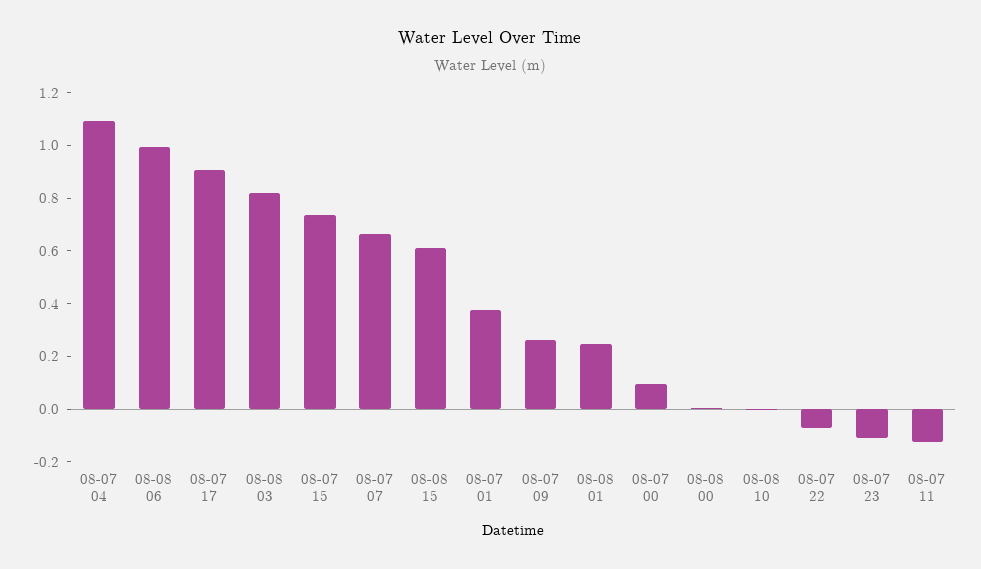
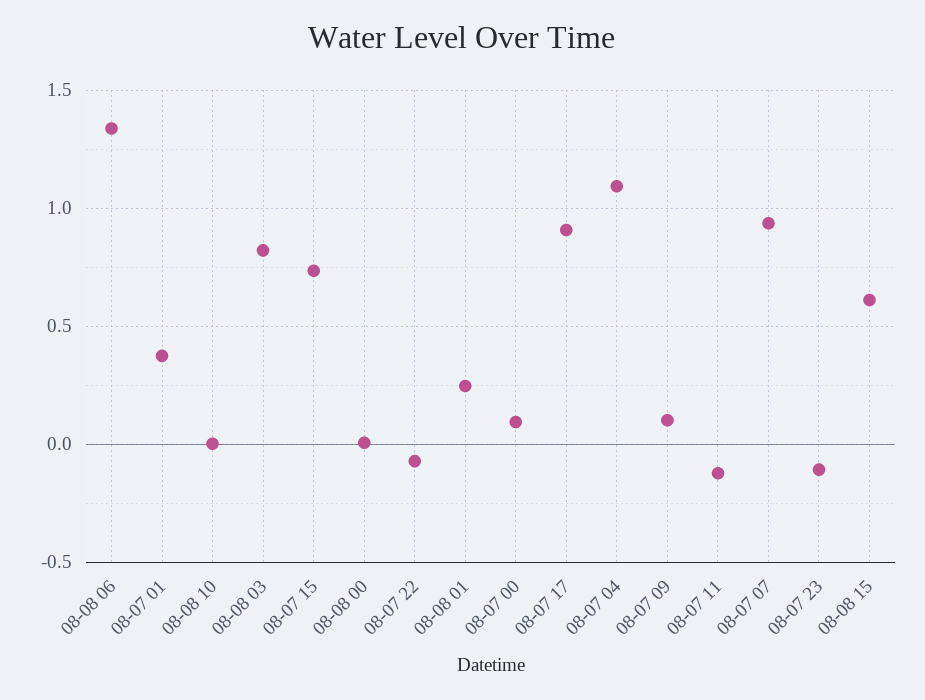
  {
    "08-07 04": 1.1,
-   "08-08 06": 1,
+   "08-08 06": 1.35,
    "08-07 17": 0.9,
    "08-08 03": 0.8,
    "08-07 15": 0.75,
-   "08-07 07": 0.65,
+   "08-07 07": 0.95,
    "08-08 15": 0.6,
    "08-07 01": 0.35,
-   "08-07 09": 0.25,
+   "08-07 09": 0.1,
    "08-08 01": 0.25,
    "08-07 00": 0.1,
    "08-08 00": 0,
    "08-08 10": 0,
    "08-07 22": -0.05,
    "08-07 23": -0.1,
    "08-07 11": -0.1
  }

